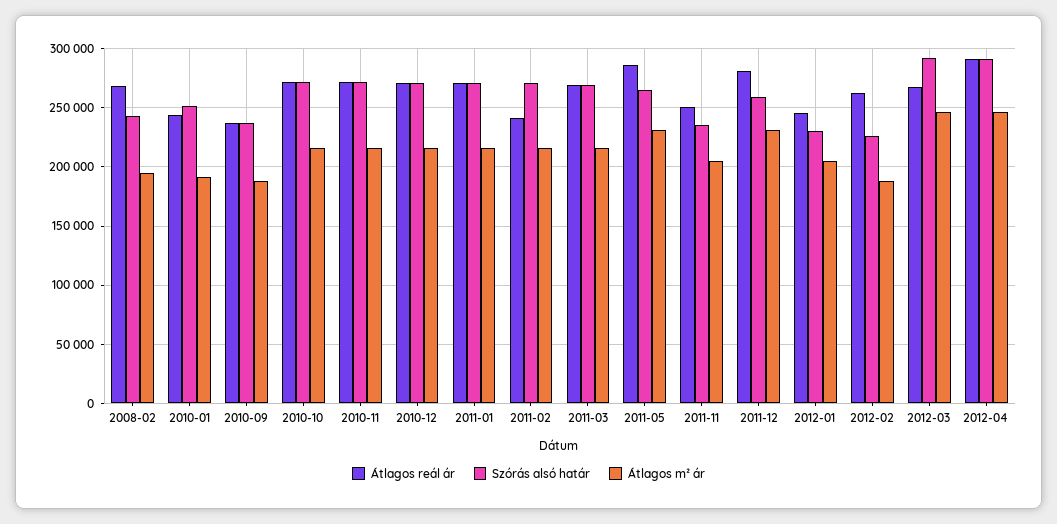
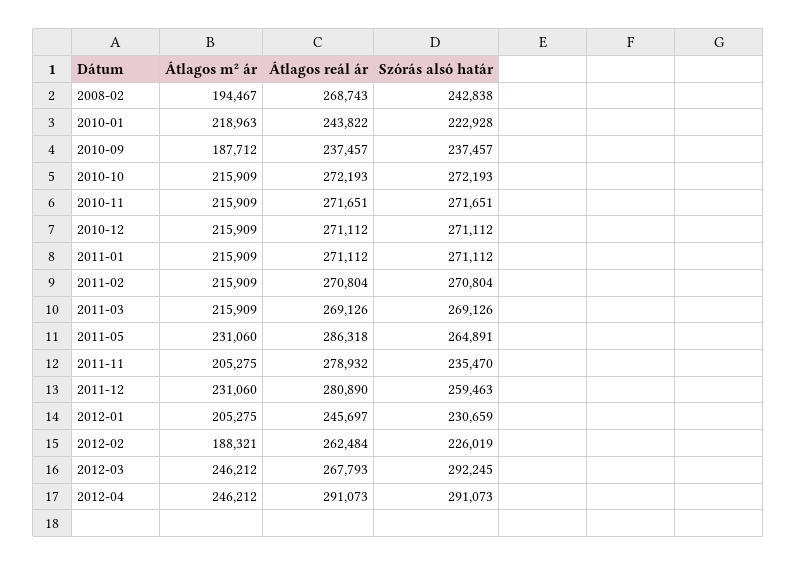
  {
    "Átlagos reál ár": {
      "2008-02": 268743,
      "2010-01": 243822,
      "2010-09": 237457,
      "2010-10": 272193,
      "2010-11": 271651,
      "2010-12": 271112,
      "2011-01": 271112,
-     "2011-02": 240000,
+     "2011-02": 270804,
      "2011-03": 269126,
      "2011-05": 286318,
-     "2011-11": 250000,
+     "2011-11": 278932,
      "2011-12": 280890,
      "2012-01": 245697,
      "2012-02": 262484,
      "2012-03": 267793,
      "2012-04": 291073
    },
    "Szórás alsó határ": {
      "2008-02": 242838,
-     "2010-01": 250000,
+     "2010-01": 222928,
      "2010-09": 237457,
      "2010-10": 272193,
      "2010-11": 271651,
      "2010-12": 271112,
      "2011-01": 271112,
      "2011-02": 270804,
      "2011-03": 269126,
      "2011-05": 264891,
      "2011-11": 235470,
      "2011-12": 259463,
      "2012-01": 230659,
      "2012-02": 226019,
      "2012-03": 292245,
      "2012-04": 291073
    },
    "Átlagos m² ár": {
      "2008-02": 194467,
-     "2010-01": 190000,
+     "2010-01": 218963,
      "2010-09": 187712,
      "2010-10": 215909,
      "2010-11": 215909,
      "2010-12": 215909,
      "2011-01": 215909,
      "2011-02": 215909,
      "2011-03": 215909,
      "2011-05": 231060,
      "2011-11": 205275,
      "2011-12": 231060,
      "2012-01": 205275,
      "2012-02": 188321,
      "2012-03": 246212,
      "2012-04": 246212
    }
  }

